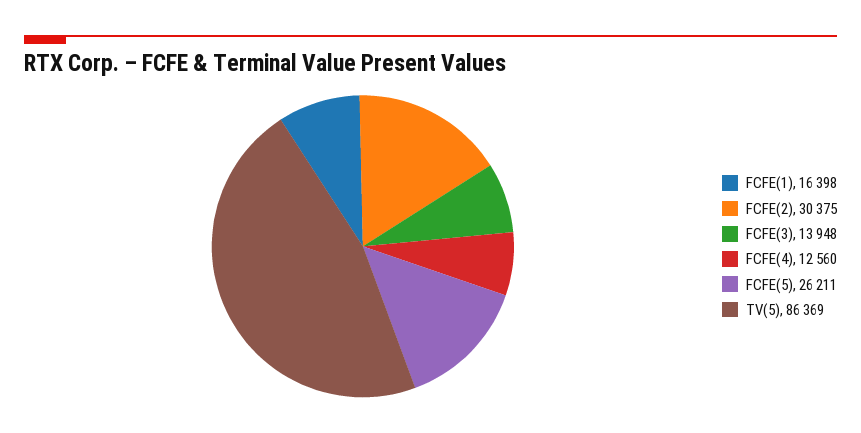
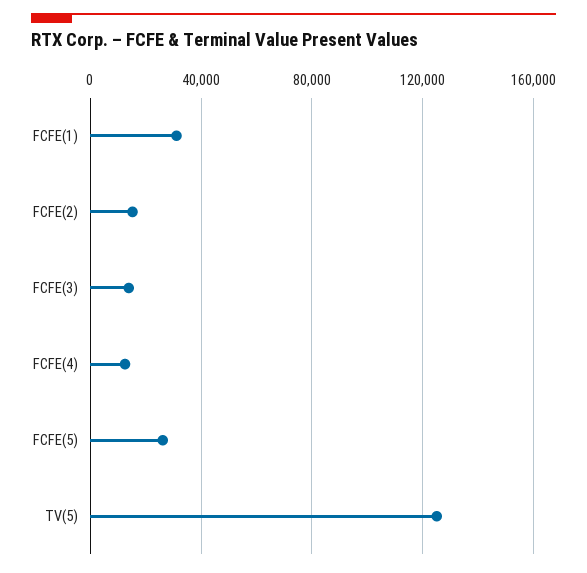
  {
-   "FCFE(1)": 16398,
+   "FCFE(1)": 30000,
-   "FCFE(2)": 30375,
+   "FCFE(2)": 15000,
    "FCFE(3)": 13948,
    "FCFE(4)": 12560,
    "FCFE(5)": 26211,
-   "TV(5)": 86369
+   "TV(5)": 125000
  }

